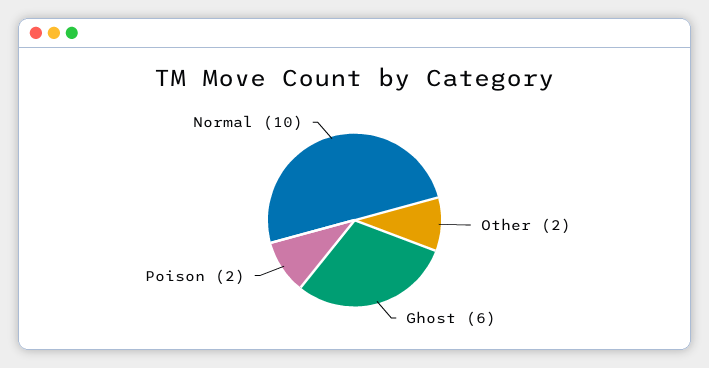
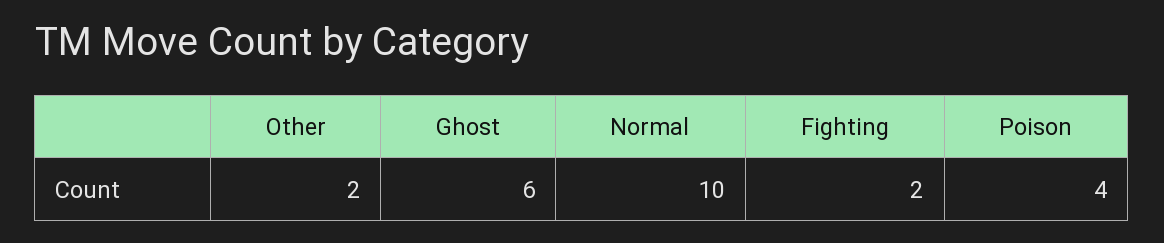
  {
    "Other": 2,
    "Ghost": 6,
-   "Poison": 2,
+   "Poison": 4,
-   "Normal": 10
+   "Normal": 10,
+   "Fighting": 2
  }

